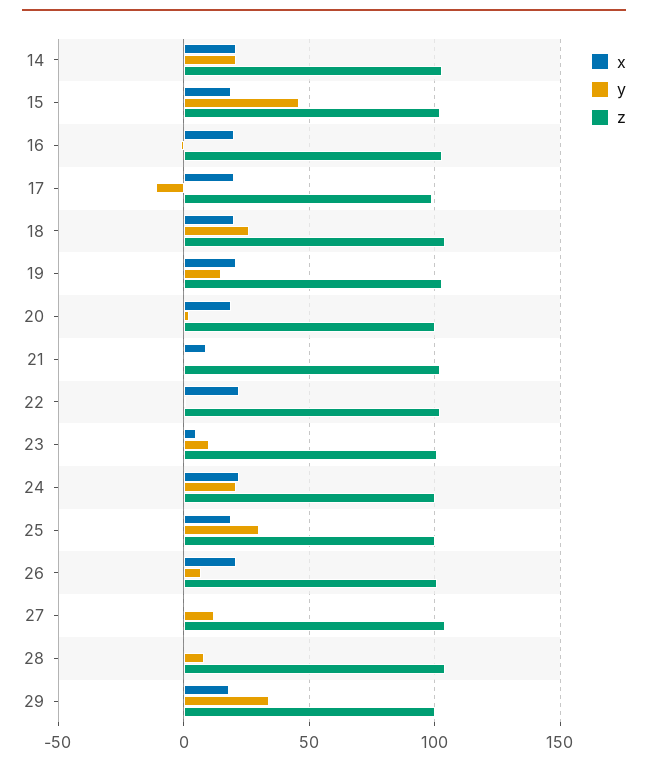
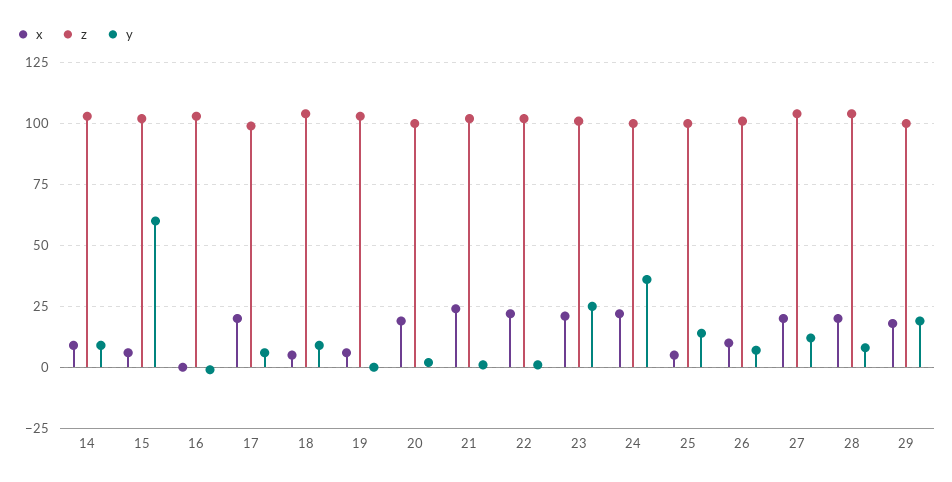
  {
    "x": {
-     "14": 20,
+     "14": 10,
-     "15": 20,
+     "15": 5,
-     "16": 20,
+     "16": 0,
      "17": 20,
-     "18": 20,
+     "18": 5,
-     "19": 20,
+     "19": 5,
      "20": 20,
-     "21": 10,
+     "21": 25,
      "22": 20,
-     "23": 5,
+     "23": 20,
      "24": 20,
-     "25": 20,
+     "25": 5,
-     "26": 20,
+     "26": 10,
-     "27": 0,
+     "27": 20,
-     "28": 0,
+     "28": 20,
      "29": 20
    },
    "y": {
-     "14": 20,
+     "14": 10,
-     "15": 45,
+     "15": 60,
      "16": 0,
-     "17": -10,
+     "17": 5,
-     "18": 25,
+     "18": 10,
-     "19": 15,
+     "19": 0,
      "20": 0,
      "21": 0,
      "22": 0,
-     "23": 10,
+     "23": 25,
-     "24": 20,
+     "24": 35,
-     "25": 30,
+     "25": 15,
      "26": 5,
      "27": 10,
      "28": 10,
-     "29": 35
+     "29": 20
    },
    "z": {
      "14": 105,
      "15": 100,
      "16": 105,
      "17": 100,
      "18": 105,
      "19": 105,
      "20": 100,
      "21": 100,
      "22": 100,
      "23": 100,
      "24": 100,
      "25": 100,
      "26": 100,
      "27": 105,
      "28": 105,
      "29": 100
    }
  }

